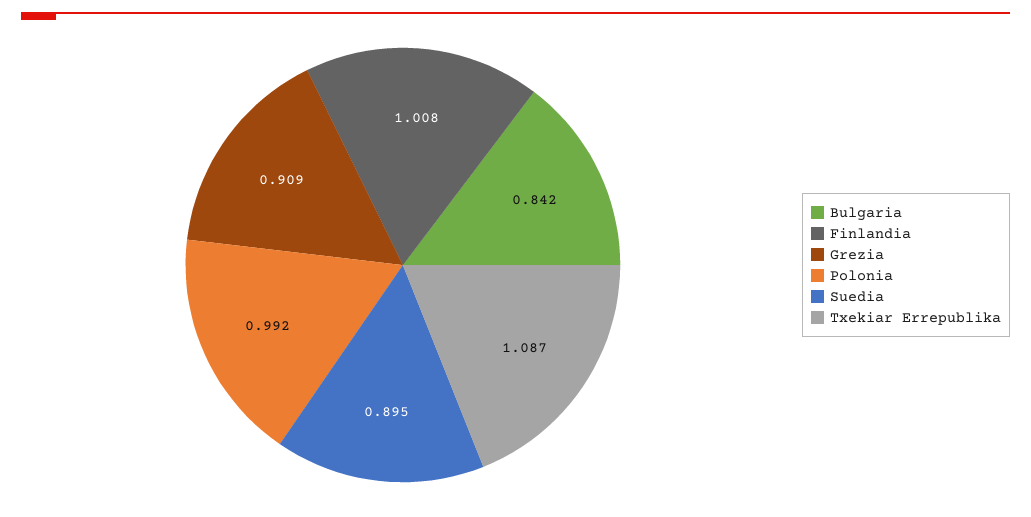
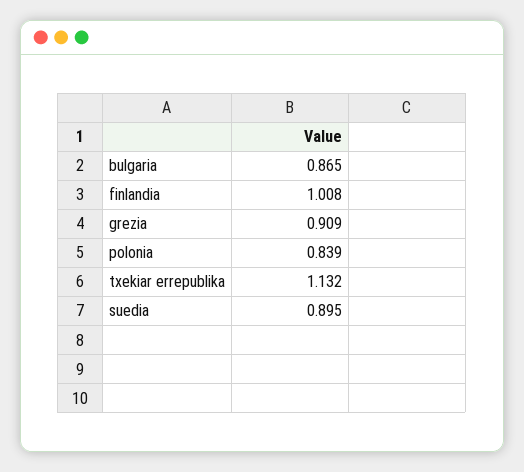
  {
-   "Bulgaria": 0.842,
+   "Bulgaria": 0.865,
    "Finlandia": 1.008,
    "Grezia": 0.909,
-   "Polonia": 0.992,
+   "Polonia": 0.839,
    "Suedia": 0.895,
-   "Txekiar Errepublika": 1.087
+   "Txekiar Errepublika": 1.132
  }

